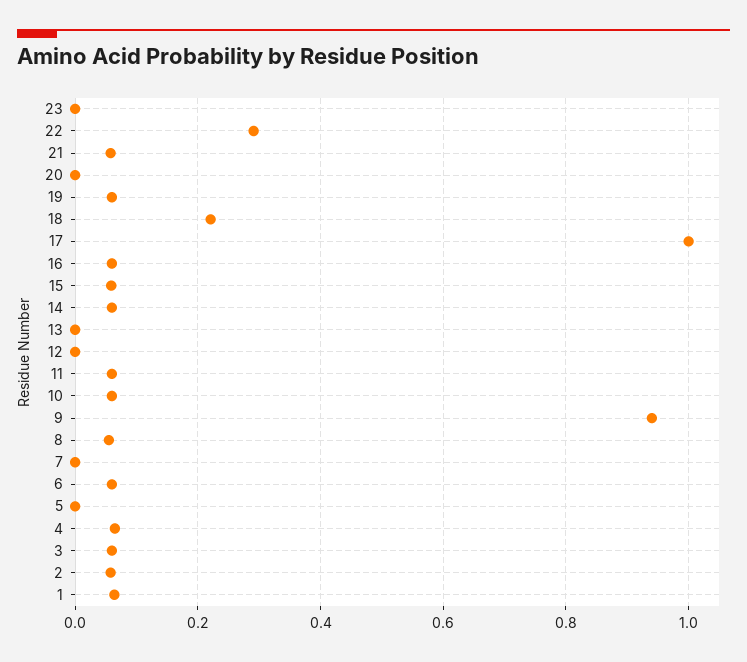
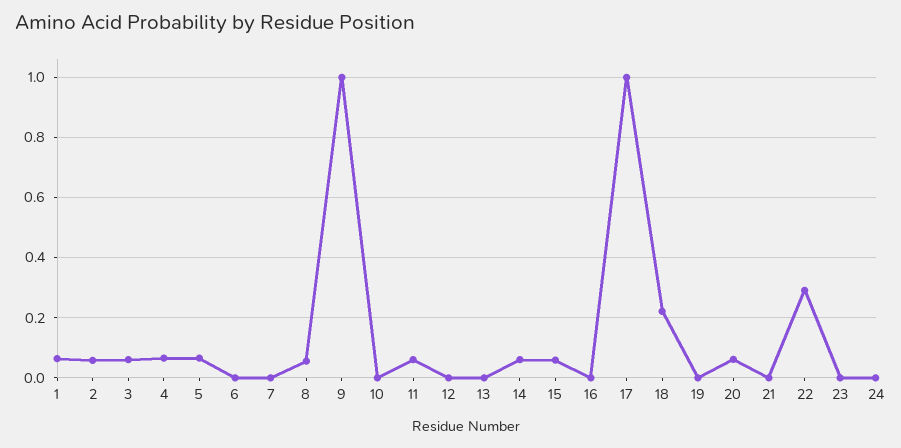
  {
    "23": 0,
    "22": 0.3,
-   "21": 0.06,
+   "21": 0,
-   "20": 0,
+   "20": 0.06,
-   "19": 0.06,
+   "19": 0,
    "18": 0.22,
    "17": 1,
-   "16": 0.06,
+   "16": 0,
    "15": 0.06,
    "14": 0.06,
    "13": 0,
    "12": 0,
    "11": 0.06,
-   "10": 0.06,
+   "10": 0,
-   "9": 0.94,
+   "9": 1,
    "8": 0.06,
    "7": 0,
-   "6": 0.06,
+   "6": 0,
-   "5": 0,
+   "5": 0.06,
    "4": 0.06,
    "3": 0.06,
    "2": 0.06,
-   "1": 0.06
+   "1": 0.06,
+   "24": 0
  }

